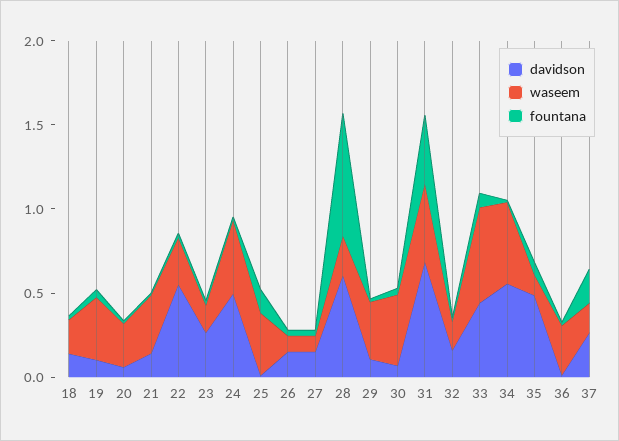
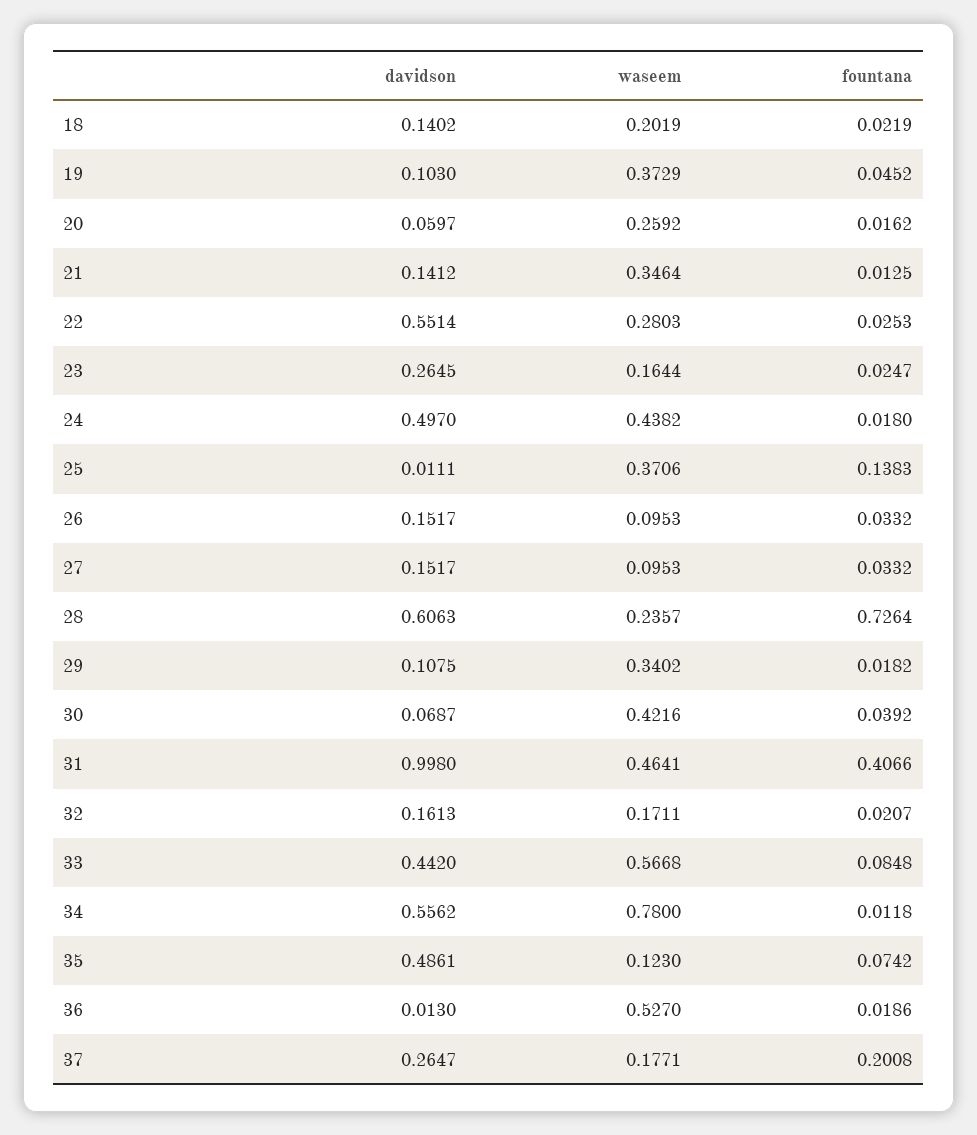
  {
    "davidson": {
      "18": 0.1402,
      "19": 0.103,
      "20": 0.0597,
      "21": 0.1412,
      "22": 0.5514,
      "23": 0.2645,
      "24": 0.497,
      "25": 0.0111,
      "26": 0.1517,
      "27": 0.1517,
      "28": 0.6063,
      "29": 0.1075,
      "30": 0.0687,
-     "31": 0.7,
+     "31": 0.998,
      "32": 0.1613,
      "33": 0.442,
      "34": 0.5562,
      "35": 0.4861,
      "36": 0.013,
      "37": 0.2647
    },
    "waseem": {
      "18": 0.2019,
      "19": 0.3729,
      "20": 0.2592,
      "21": 0.3464,
      "22": 0.2803,
      "23": 0.1644,
      "24": 0.4382,
      "25": 0.3706,
      "26": 0.0953,
      "27": 0.0953,
      "28": 0.2357,
      "29": 0.3402,
      "30": 0.4216,
      "31": 0.4641,
      "32": 0.1711,
      "33": 0.5668,
-     "34": 0.5,
+     "34": 0.78,
      "35": 0.123,
-     "36": 0.3,
+     "36": 0.527,
      "37": 0.1771
    },
    "fountana": {
      "18": 0.0219,
      "19": 0.0452,
      "20": 0.0162,
      "21": 0.0125,
      "22": 0.0253,
      "23": 0.0247,
      "24": 0.018,
      "25": 0.1383,
      "26": 0.0332,
      "27": 0.0332,
      "28": 0.7264,
      "29": 0.0182,
      "30": 0.0392,
      "31": 0.4066,
      "32": 0.0207,
      "33": 0.0848,
      "34": 0.0118,
      "35": 0.0742,
      "36": 0.0186,
      "37": 0.2008
    }
  }

